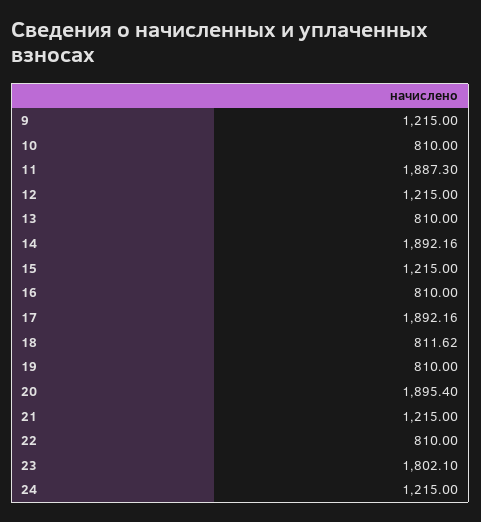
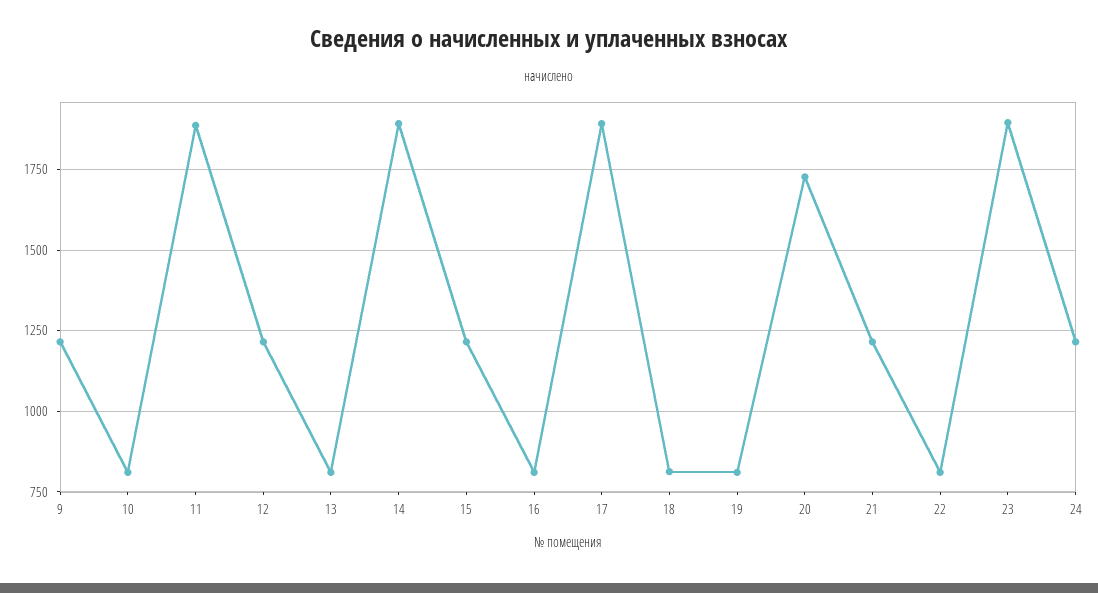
  {
    "9": 1215,
    "10": 810,
    "11": 1887.3,
    "12": 1215,
    "13": 810,
    "14": 1892.16,
    "15": 1215,
    "16": 810,
    "17": 1892.16,
    "18": 811.62,
    "19": 810,
-   "20": 1895.4,
+   "20": 1725,
    "21": 1215,
    "22": 810,
-   "23": 1802.1,
+   "23": 1900,
    "24": 1215
  }

